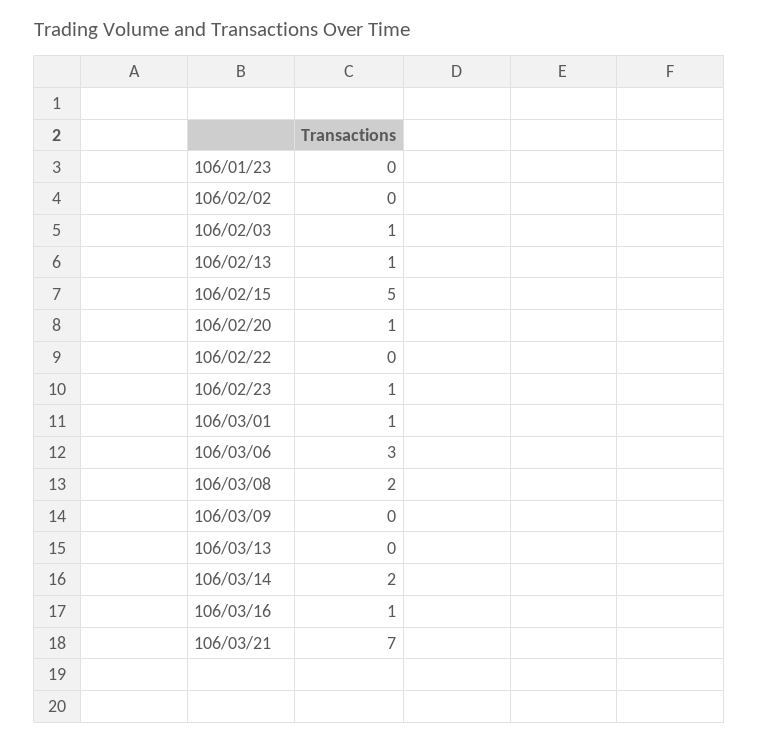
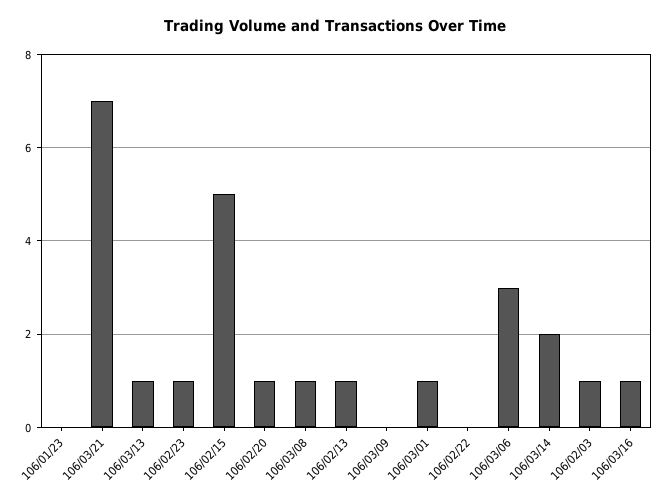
  {
    "106/01/23": 0,
-   "106/02/02": 0,
    "106/02/03": 1,
    "106/02/13": 1,
    "106/02/15": 5,
    "106/02/20": 1,
    "106/02/22": 0,
    "106/02/23": 1,
    "106/03/01": 1,
    "106/03/06": 3,
-   "106/03/08": 2,
+   "106/03/08": 1,
    "106/03/09": 0,
-   "106/03/13": 0,
+   "106/03/13": 1,
    "106/03/14": 2,
    "106/03/16": 1,
    "106/03/21": 7
  }

